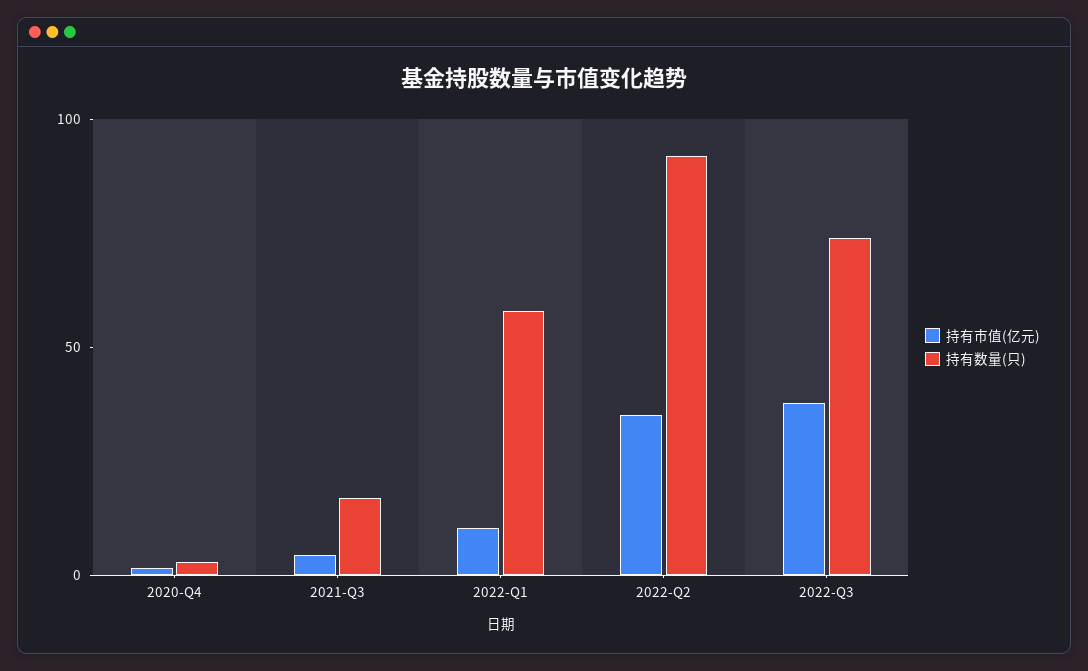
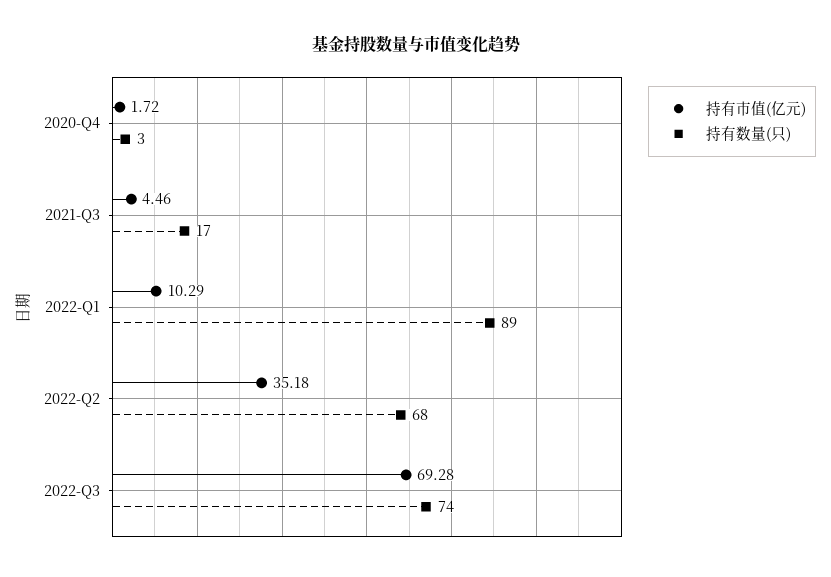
  {
    "持有市值(亿元)": {
      "2020-Q4": 1.72,
      "2021-Q3": 4.46,
      "2022-Q1": 10.29,
      "2022-Q2": 35.18,
-     "2022-Q3": 40
+     "2022-Q3": 69.28
    },
    "持有数量(只)": {
      "2020-Q4": 3,
      "2021-Q3": 17,
-     "2022-Q1": 60,
+     "2022-Q1": 89,
-     "2022-Q2": 90,
+     "2022-Q2": 68,
      "2022-Q3": 74
    }
  }

